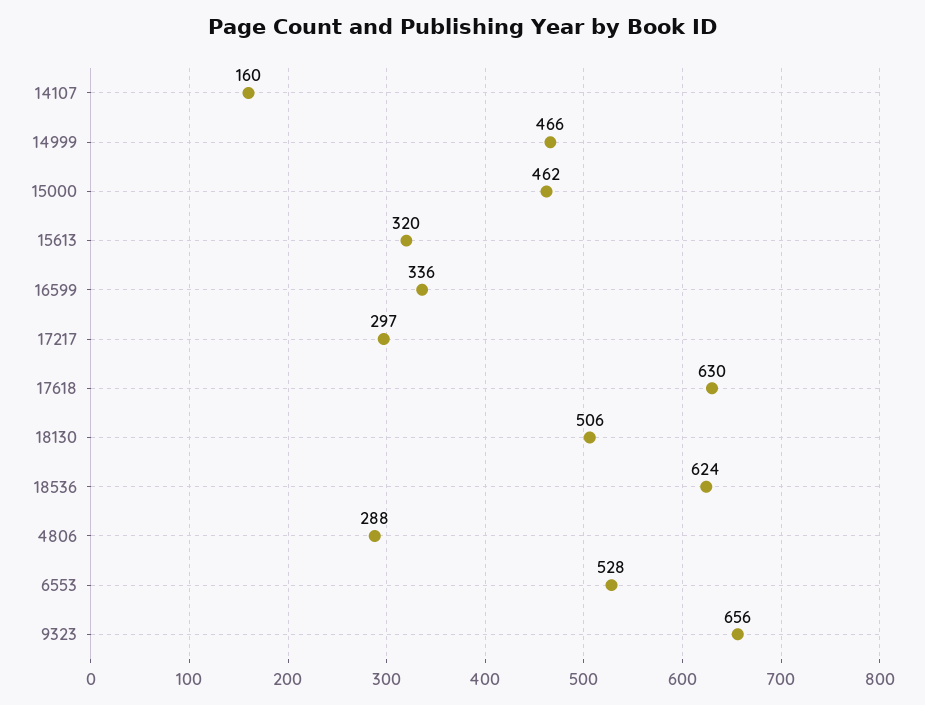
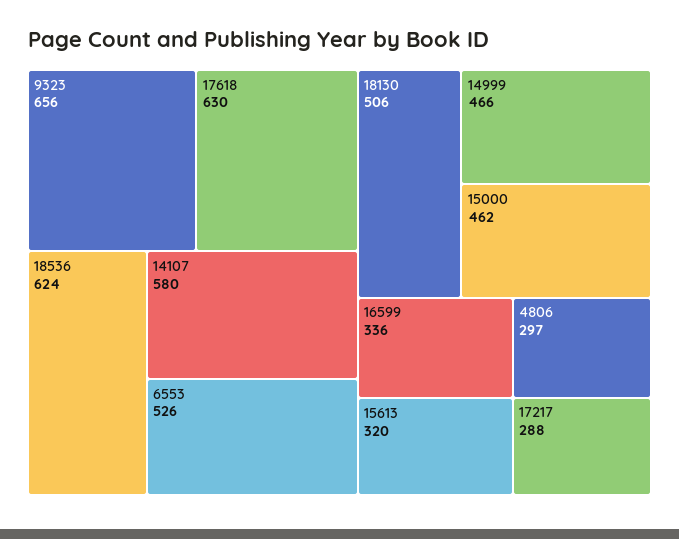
  {
-   "14107": 160,
+   "14107": 580,
    "14999": 466,
    "15000": 462,
    "15613": 320,
    "16599": 336,
-   "17217": 297,
+   "17217": 288,
    "17618": 630,
    "18130": 506,
    "18536": 624,
-   "4806": 288,
+   "4806": 297,
-   "6553": 528,
+   "6553": 526,
    "9323": 656
  }

